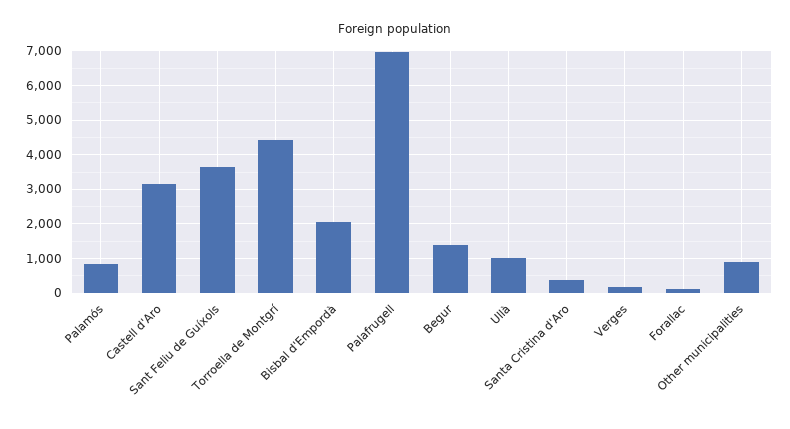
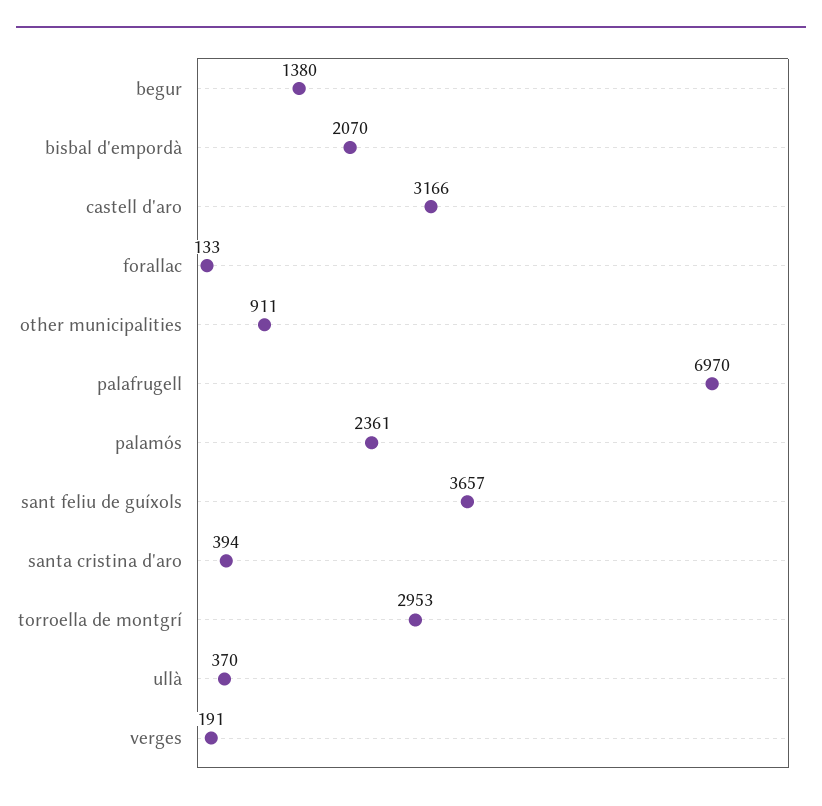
  {
-   "Palamós": 800,
+   "Palamós": 2361,
    "Castell d'Aro": 3166,
    "Sant Feliu de Guíxols": 3657,
-   "Torroella de Montgrí": 4400,
+   "Torroella de Montgrí": 2953,
    "Bisbal d'Empordà": 2070,
    "Palafrugell": 6970,
    "Begur": 1380,
-   "Ullà": 1000,
+   "Ullà": 370,
    "Santa Cristina d'Aro": 394,
    "Verges": 191,
    "Forallac": 133,
    "Other municipalities": 911
  }

